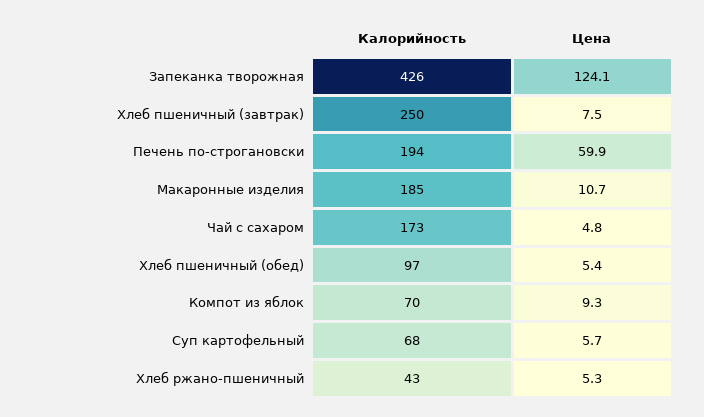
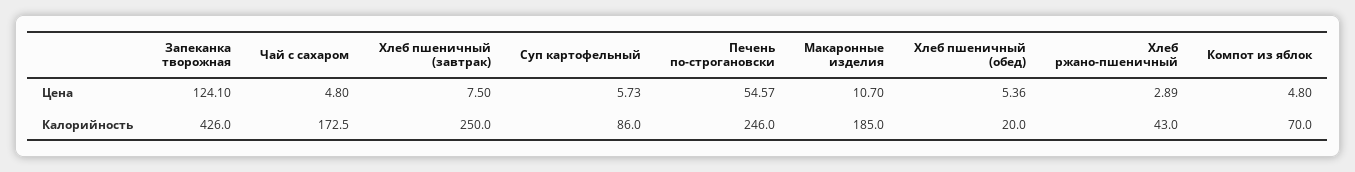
  {
    "Калорийность": {
      "Запеканка творожная": 426,
      "Хлеб пшеничный (завтрак)": 250,
-     "Печень по-строгановски": 194,
+     "Печень по-строгановски": 246,
      "Макаронные изделия": 185,
      "Чай с сахаром": 172.5,
-     "Хлеб пшеничный (обед)": 97,
+     "Хлеб пшеничный (обед)": 20,
      "Компот из яблок": 70,
-     "Суп картофельный": 68,
+     "Суп картофельный": 86,
      "Хлеб ржано-пшеничный": 43
    },
    "Цена": {
      "Запеканка творожная": 124.1,
      "Хлеб пшеничный (завтрак)": 7.5,
-     "Печень по-строгановски": 59.9,
+     "Печень по-строгановски": 54.57,
      "Макаронные изделия": 10.7,
      "Чай с сахаром": 4.8,
      "Хлеб пшеничный (обед)": 5.36,
-     "Компот из яблок": 9.3,
+     "Компот из яблок": 4.8,
      "Суп картофельный": 5.73,
-     "Хлеб ржано-пшеничный": 5.3
+     "Хлеб ржано-пшеничный": 2.89
    }
  }

